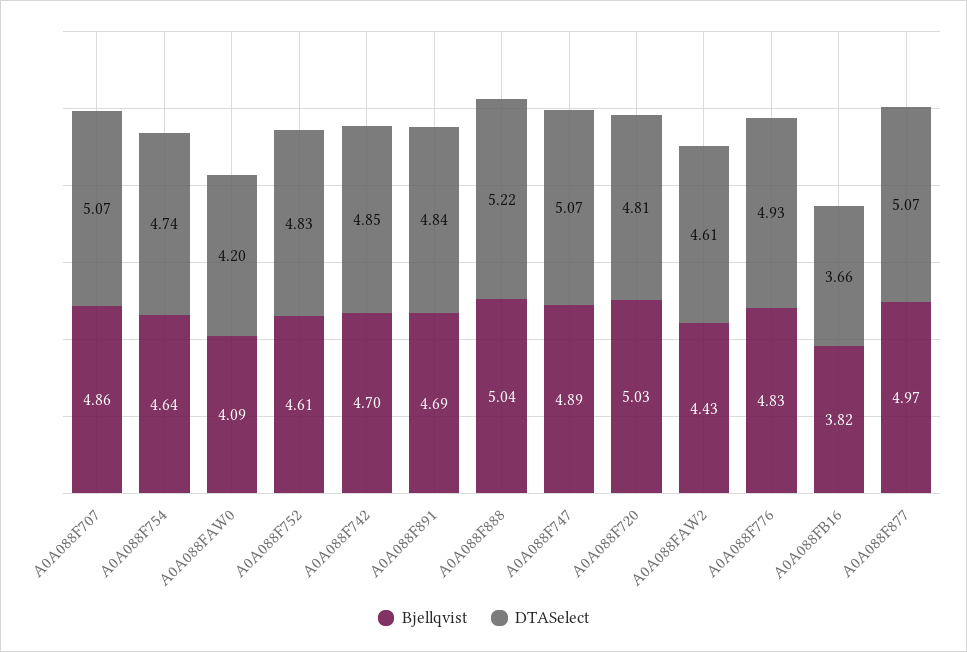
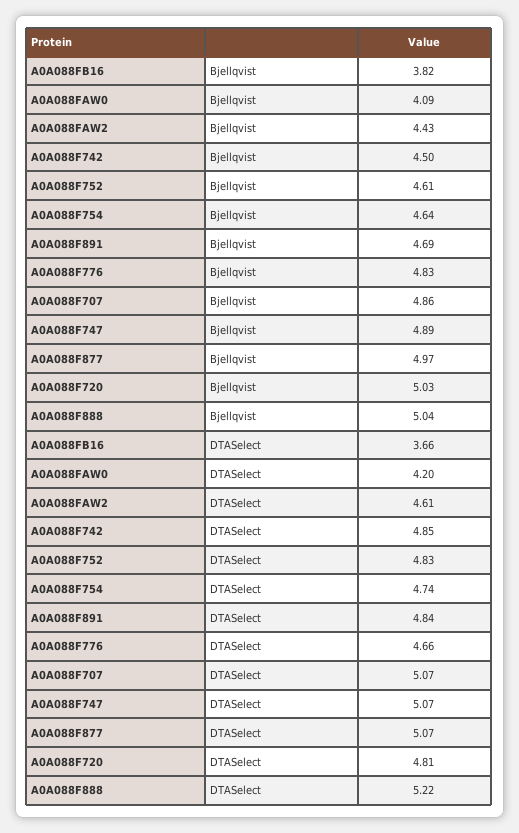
  {
    "Bjellqvist": {
      "A0A088F707": 4.86,
      "A0A088F754": 4.64,
      "A0A088FAW0": 4.09,
      "A0A088F752": 4.61,
-     "A0A088F742": 4.7,
+     "A0A088F742": 4.5,
      "A0A088F891": 4.69,
      "A0A088F888": 5.04,
      "A0A088F747": 4.89,
      "A0A088F720": 5.03,
      "A0A088FAW2": 4.43,
      "A0A088F776": 4.83,
      "A0A088FB16": 3.82,
      "A0A088F877": 4.97
    },
    "DTASelect": {
      "A0A088F707": 5.07,
      "A0A088F754": 4.74,
      "A0A088FAW0": 4.2,
      "A0A088F752": 4.83,
      "A0A088F742": 4.85,
      "A0A088F891": 4.84,
      "A0A088F888": 5.22,
      "A0A088F747": 5.07,
      "A0A088F720": 4.81,
      "A0A088FAW2": 4.61,
-     "A0A088F776": 4.93,
+     "A0A088F776": 4.66,
      "A0A088FB16": 3.66,
      "A0A088F877": 5.07
    }
  }

